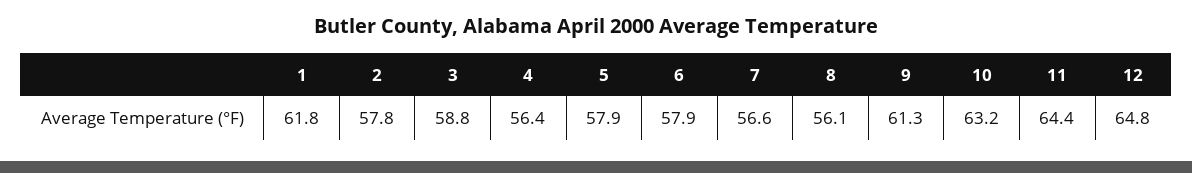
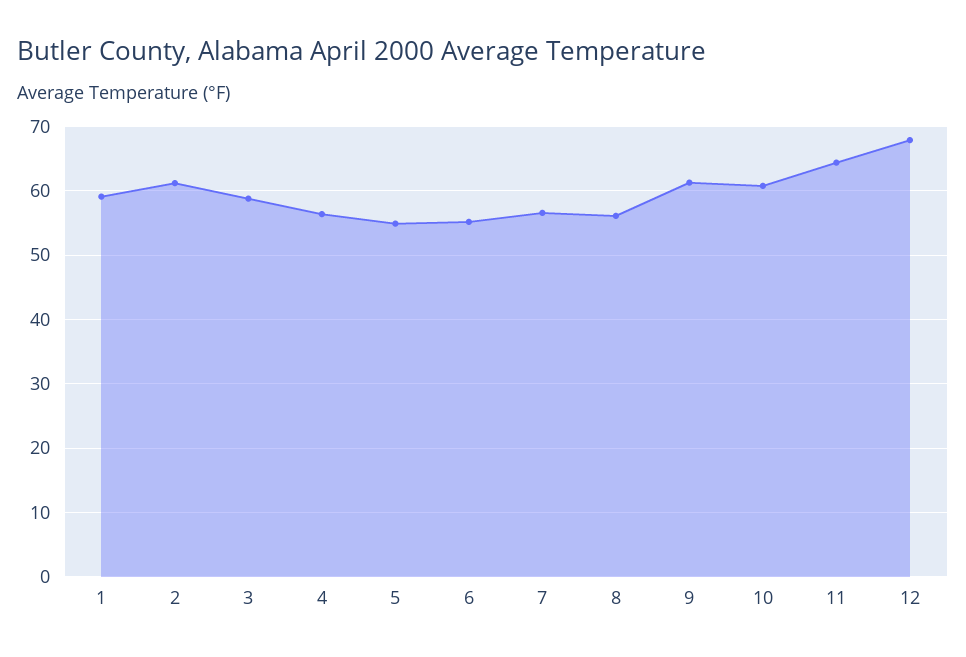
  {
-   "1": 61.8,
+   "1": 59,
-   "2": 57.8,
+   "2": 61,
    "3": 58.8,
    "4": 56.4,
-   "5": 57.9,
+   "5": 55,
-   "6": 57.9,
+   "6": 55,
    "7": 56.6,
    "8": 56.1,
    "9": 61.3,
-   "10": 63.2,
+   "10": 61,
    "11": 64.4,
-   "12": 64.8
+   "12": 68
  }

